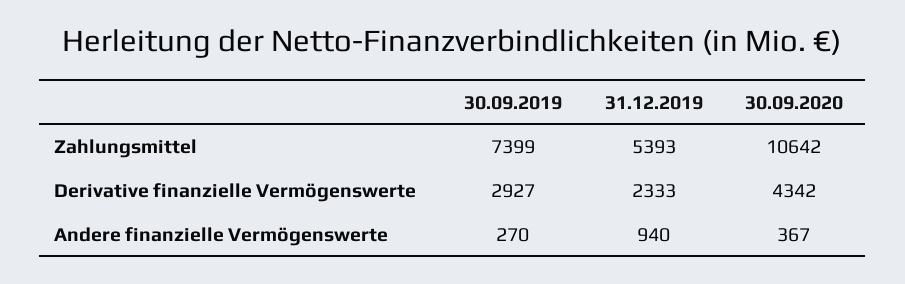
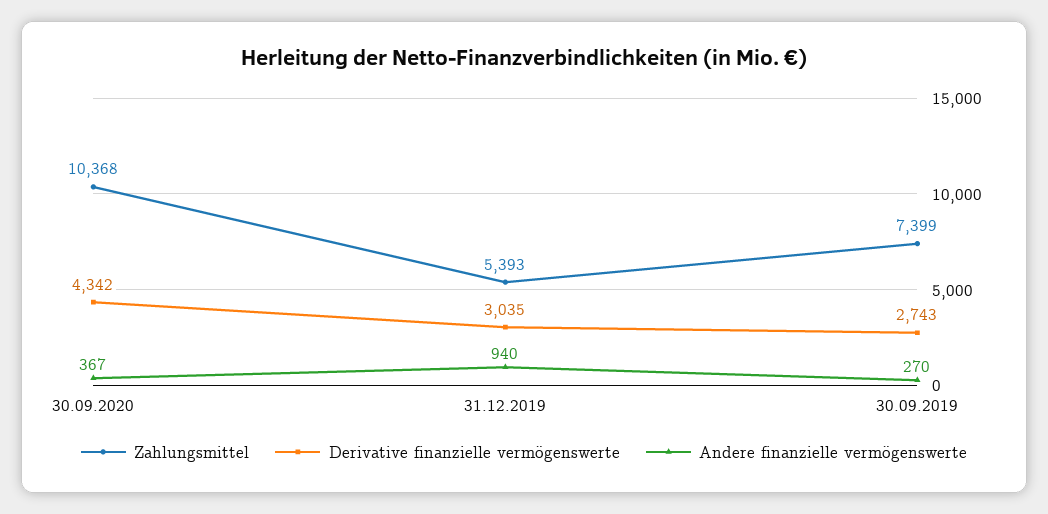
  {
    "Zahlungsmittel": {
      "30.09.2019": 7399,
      "31.12.2019": 5393,
-     "30.09.2020": 10642
+     "30.09.2020": 10368
    },
    "Derivative finanzielle Vermögenswerte": {
-     "30.09.2019": 2927,
+     "30.09.2019": 2743,
-     "31.12.2019": 2333,
+     "31.12.2019": 3035,
      "30.09.2020": 4342
    },
    "Andere finanzielle Vermögenswerte": {
      "30.09.2019": 270,
      "31.12.2019": 940,
      "30.09.2020": 367
    }
  }

